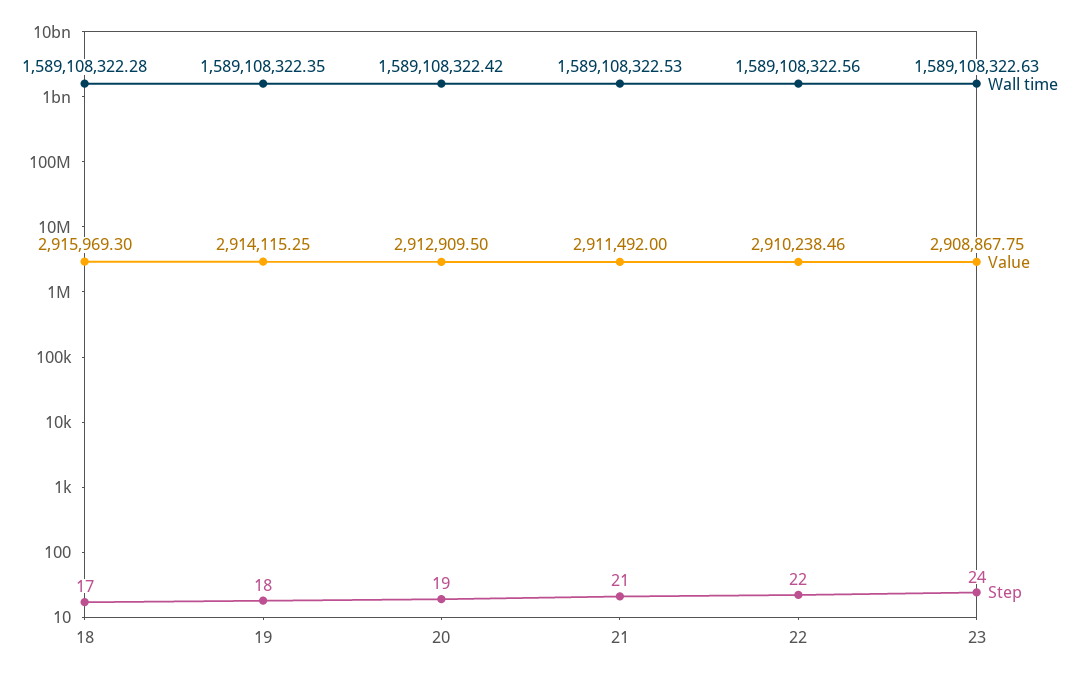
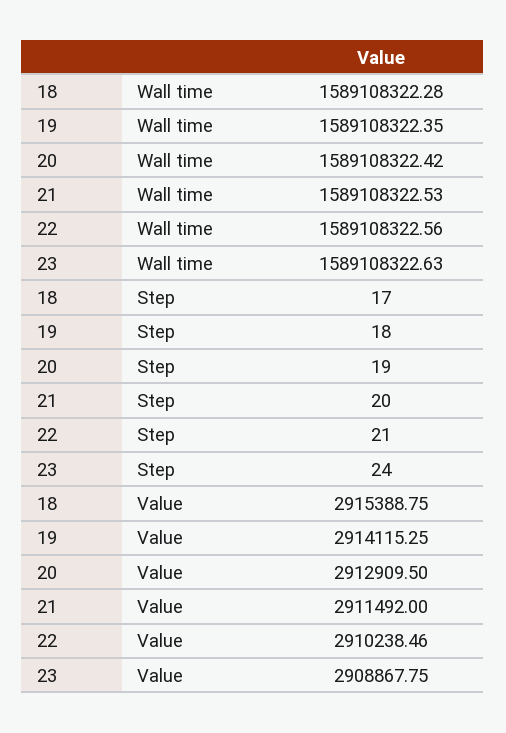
  {
    "Wall time": {
      "18": 1589108322.28,
      "19": 1589108322.35,
      "20": 1589108322.42,
      "21": 1589108322.53,
      "22": 1589108322.56,
      "23": 1589108322.63
    },
    "Value": {
-     "18": 2915969.3,
+     "18": 2915388.75,
      "19": 2914115.25,
      "20": 2912909.5,
      "21": 2911492,
      "22": 2910238.46,
      "23": 2908867.75
    },
    "Step": {
      "18": 17,
      "19": 18,
      "20": 19,
-     "21": 21,
+     "21": 20,
-     "22": 22,
+     "22": 21,
      "23": 24
    }
  }

